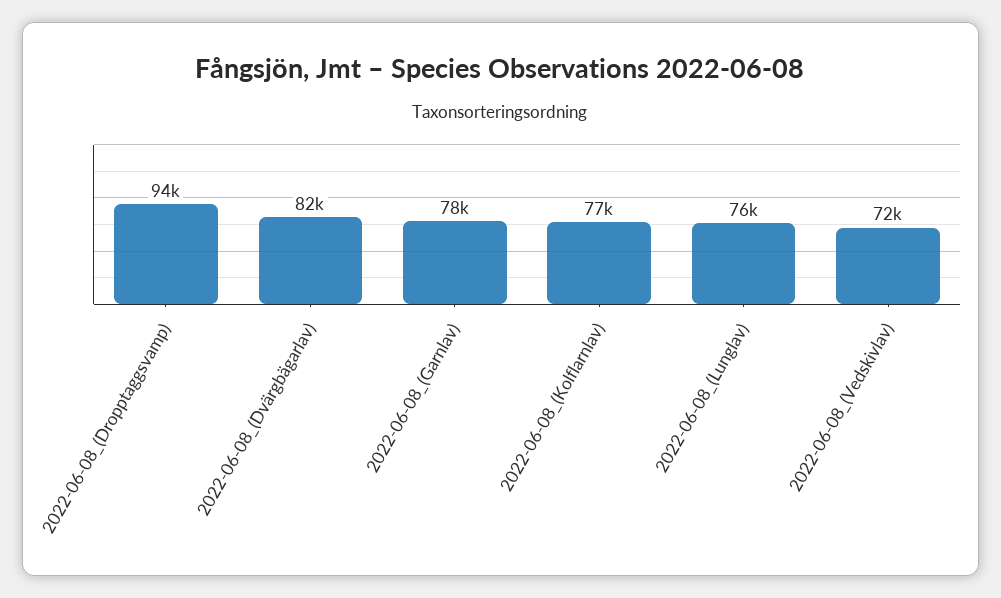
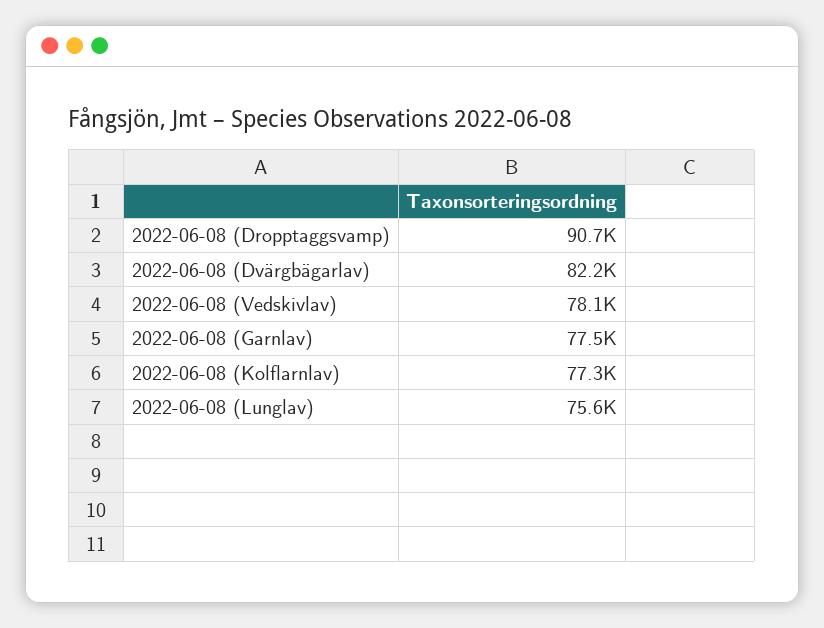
  {
-   "2022-06-08_(Dropptaggsvamp)": 94000,
+   "2022-06-08_(Dropptaggsvamp)": 90700,
    "2022-06-08_(Dvärgbägarlav)": 82200,
    "2022-06-08_(Garnlav)": 77500,
    "2022-06-08_(Kolflarnlav)": 77300,
    "2022-06-08_(Lunglav)": 75600,
-   "2022-06-08_(Vedskivlav)": 72000
+   "2022-06-08_(Vedskivlav)": 78100
  }

